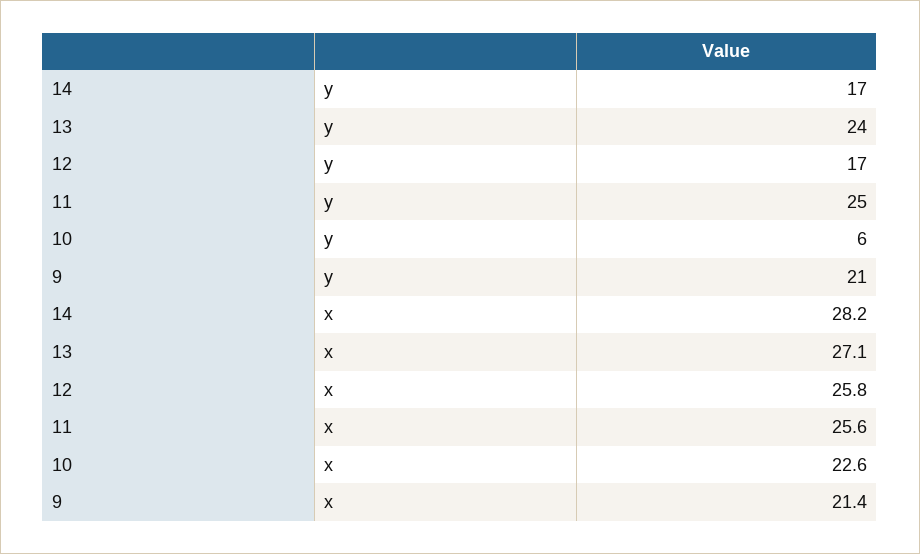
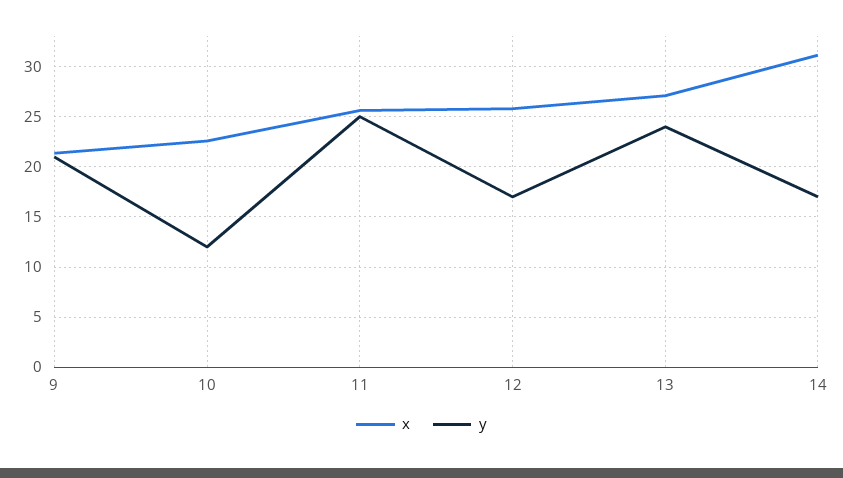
  {
    "y": {
      "14": 17,
      "13": 24,
      "12": 17,
      "11": 25,
-     "10": 6,
+     "10": 12,
      "9": 21
    },
    "x": {
-     "14": 28.2,
+     "14": 31,
      "13": 27.1,
      "12": 25.8,
      "11": 25.6,
      "10": 22.6,
      "9": 21.4
    }
  }

